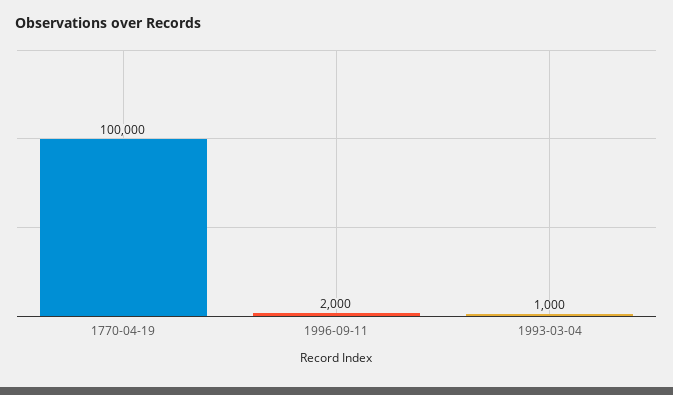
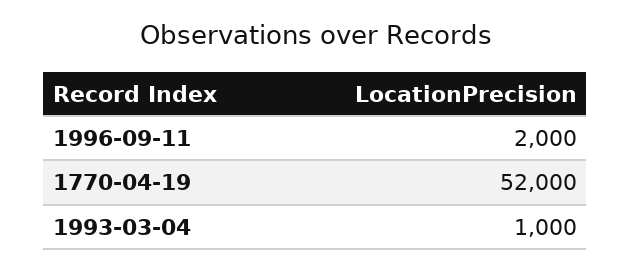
  {
-   "1770-04-19": 100000,
+   "1770-04-19": 52000,
    "1996-09-11": 2000,
    "1993-03-04": 1000
  }

